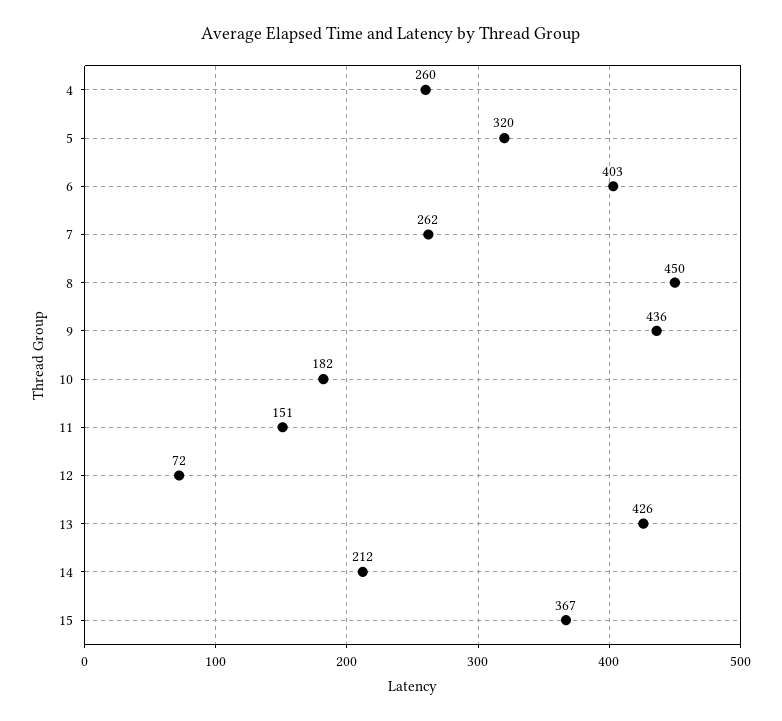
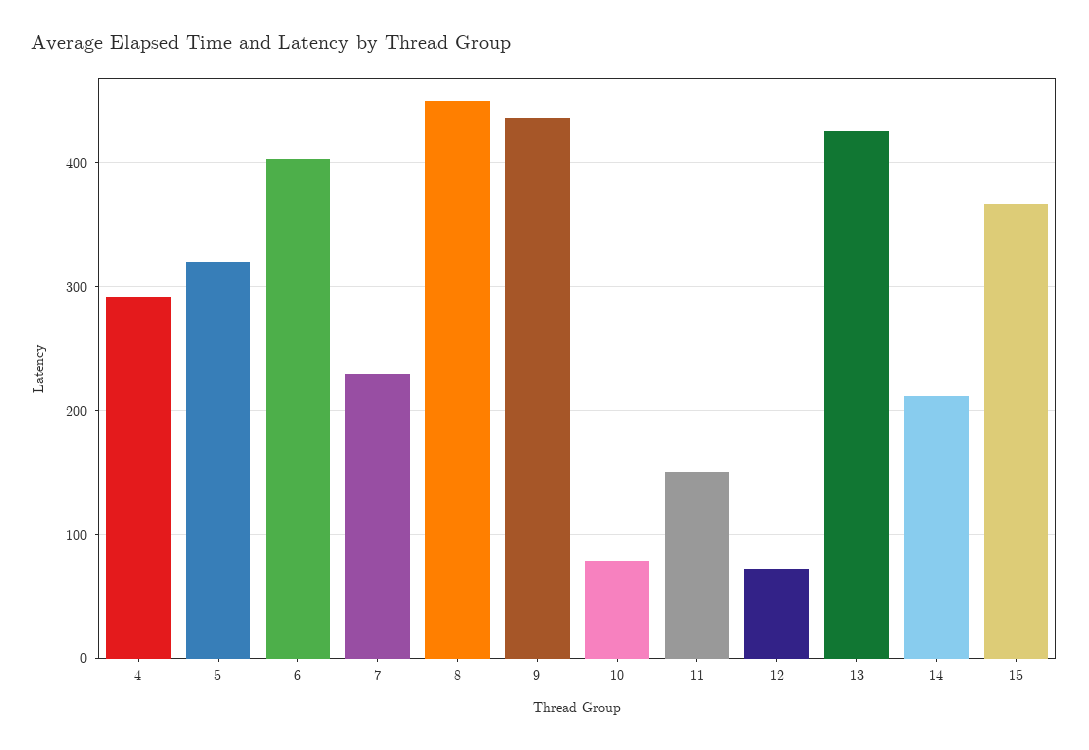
  {
-   "4": 260,
+   "4": 290,
    "5": 320,
    "6": 403,
-   "7": 262,
+   "7": 230,
    "8": 450,
    "9": 436,
-   "10": 182,
+   "10": 80,
    "11": 151,
    "12": 72,
    "13": 426,
    "14": 212,
    "15": 367
  }

